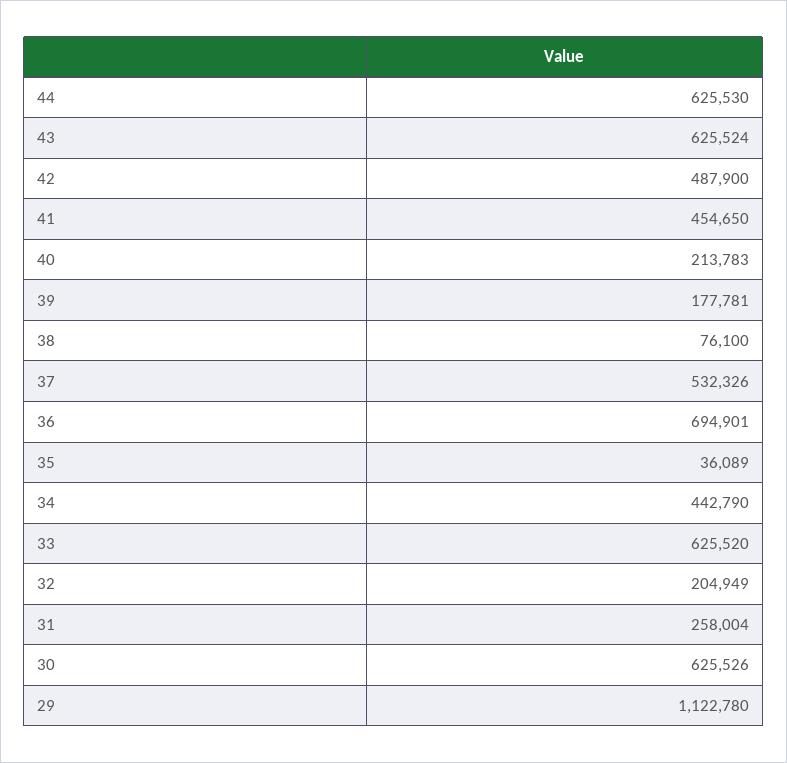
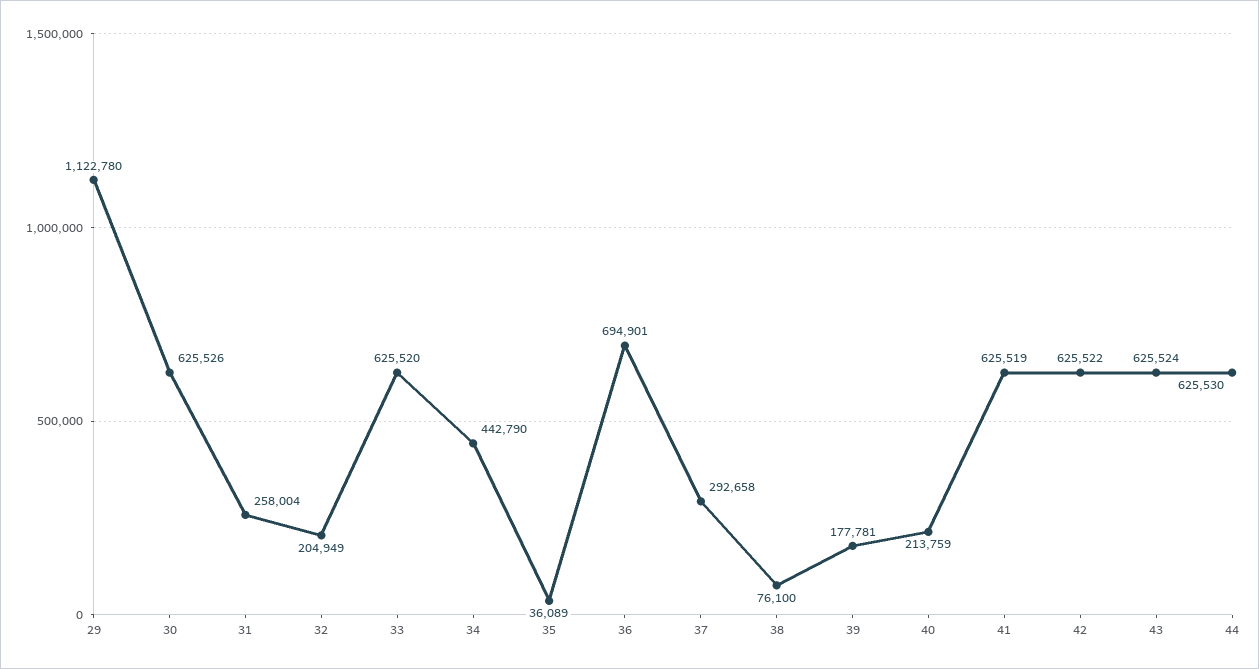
  {
    "44": 625530,
    "43": 625524,
-   "42": 487900,
+   "42": 625522,
-   "41": 454650,
+   "41": 625519,
-   "40": 213783,
+   "40": 213759,
    "39": 177781,
    "38": 76100,
-   "37": 532326,
+   "37": 292658,
    "36": 694901,
    "35": 36089,
    "34": 442790,
    "33": 625520,
    "32": 204949,
    "31": 258004,
    "30": 625526,
    "29": 1122780
  }

